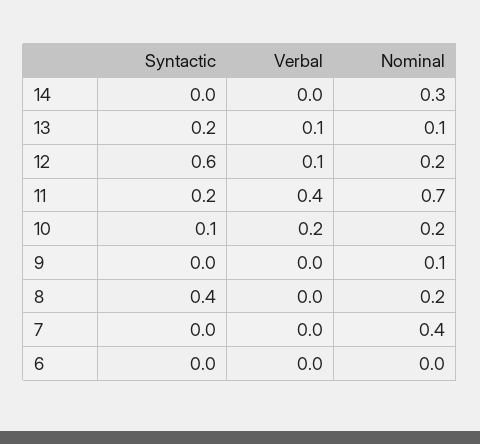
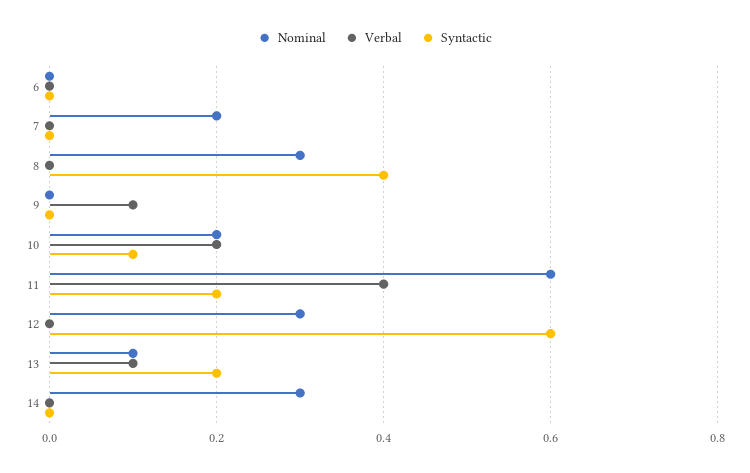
  {
    "Syntactic": {
      "14": 0,
      "13": 0.2,
      "12": 0.6,
      "11": 0.2,
      "10": 0.1,
      "9": 0,
      "8": 0.4,
      "7": 0,
      "6": 0
    },
    "Verbal": {
      "14": 0,
      "13": 0.1,
-     "12": 0.1,
+     "12": 0,
      "11": 0.4,
      "10": 0.2,
-     "9": 0,
+     "9": 0.1,
      "8": 0,
      "7": 0,
      "6": 0
    },
    "Nominal": {
      "14": 0.3,
      "13": 0.1,
-     "12": 0.2,
+     "12": 0.3,
-     "11": 0.7,
+     "11": 0.6,
      "10": 0.2,
-     "9": 0.1,
+     "9": 0,
-     "8": 0.2,
+     "8": 0.3,
-     "7": 0.4,
+     "7": 0.2,
      "6": 0
    }
  }

